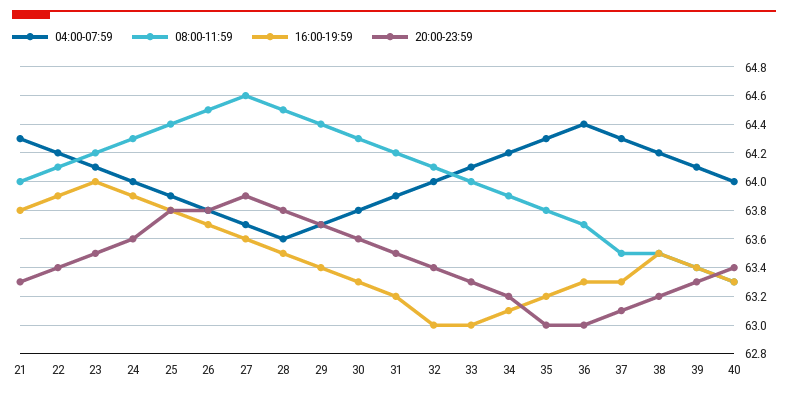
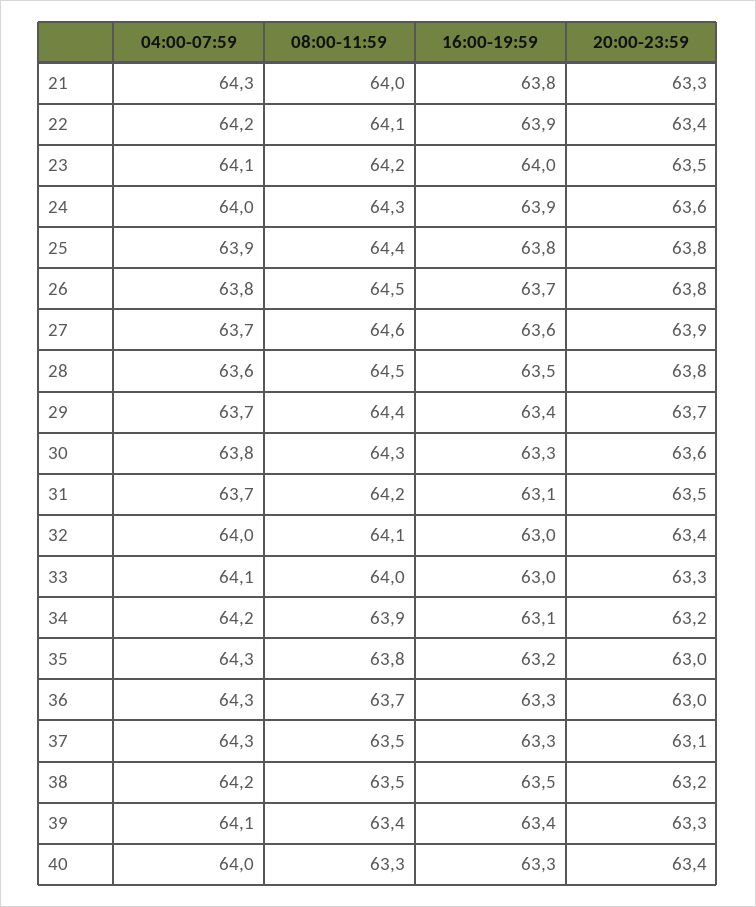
  {
    "04:00-07:59": {
      "21": 64.3,
      "22": 64.2,
      "23": 64.1,
      "24": 64,
      "25": 63.9,
      "26": 63.8,
      "27": 63.7,
      "28": 63.6,
      "29": 63.7,
      "30": 63.8,
-     "31": 63.9,
+     "31": 63.7,
      "32": 64,
      "33": 64.1,
      "34": 64.2,
      "35": 64.3,
-     "36": 64.4,
+     "36": 64.3,
      "37": 64.3,
      "38": 64.2,
      "39": 64.1,
      "40": 64
    },
    "08:00-11:59": {
      "21": 64,
      "22": 64.1,
      "23": 64.2,
      "24": 64.3,
      "25": 64.4,
      "26": 64.5,
      "27": 64.6,
      "28": 64.5,
      "29": 64.4,
      "30": 64.3,
      "31": 64.2,
      "32": 64.1,
      "33": 64,
      "34": 63.9,
      "35": 63.8,
      "36": 63.7,
      "37": 63.5,
      "38": 63.5,
      "39": 63.4,
      "40": 63.3
    },
    "16:00-19:59": {
      "21": 63.8,
      "22": 63.9,
      "23": 64,
      "24": 63.9,
      "25": 63.8,
      "26": 63.7,
      "27": 63.6,
      "28": 63.5,
      "29": 63.4,
      "30": 63.3,
-     "31": 63.2,
+     "31": 63.1,
      "32": 63,
      "33": 63,
      "34": 63.1,
      "35": 63.2,
      "36": 63.3,
      "37": 63.3,
      "38": 63.5,
      "39": 63.4,
      "40": 63.3
    },
    "20:00-23:59": {
      "21": 63.3,
      "22": 63.4,
      "23": 63.5,
      "24": 63.6,
      "25": 63.8,
      "26": 63.8,
      "27": 63.9,
      "28": 63.8,
      "29": 63.7,
      "30": 63.6,
      "31": 63.5,
      "32": 63.4,
      "33": 63.3,
      "34": 63.2,
      "35": 63,
      "36": 63,
      "37": 63.1,
      "38": 63.2,
      "39": 63.3,
      "40": 63.4
    }
  }

